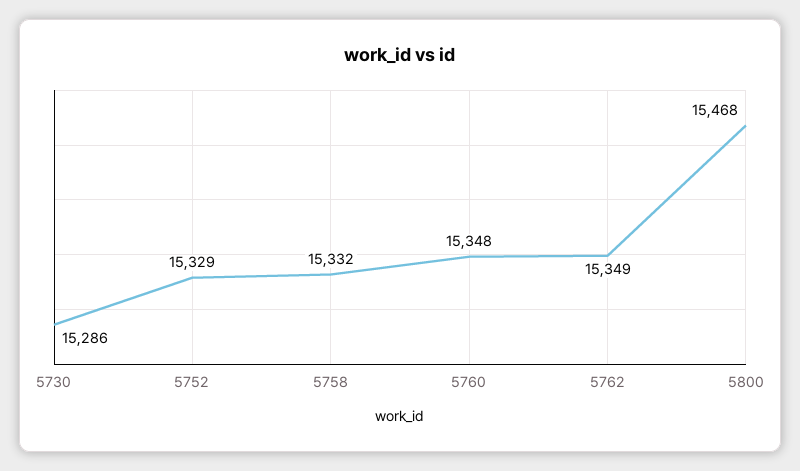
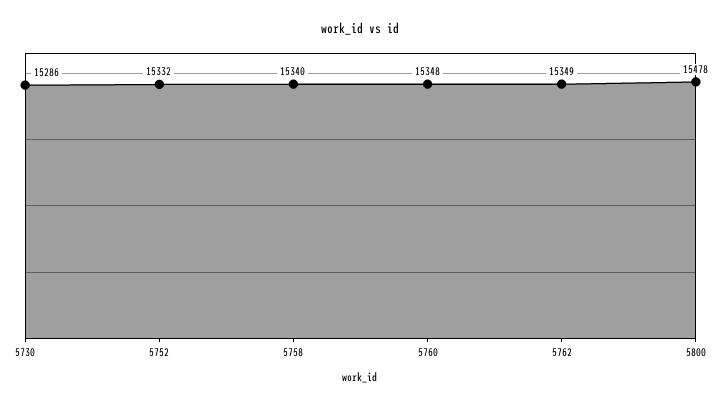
  {
    "5730": 15286,
-   "5752": 15329,
+   "5752": 15332,
-   "5758": 15332,
+   "5758": 15340,
    "5760": 15348,
    "5762": 15349,
-   "5800": 15468
+   "5800": 15478
  }

